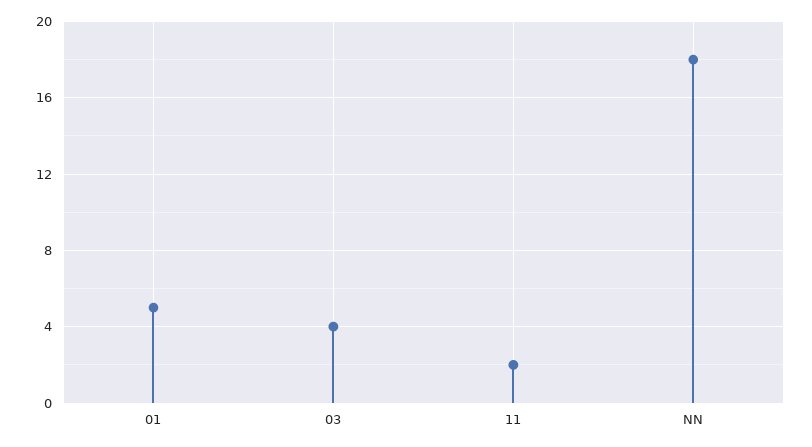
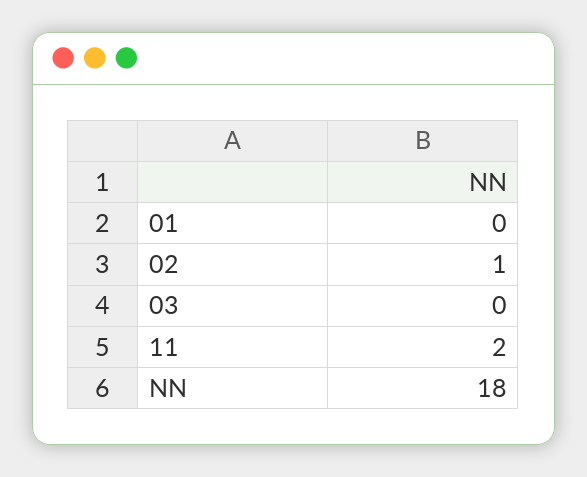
  {
-   "01": 5,
+   "01": 0,
-   "03": 4,
+   "03": 0,
    "11": 2,
-   "NN": 18
+   "NN": 18,
+   "02": 1
  }

